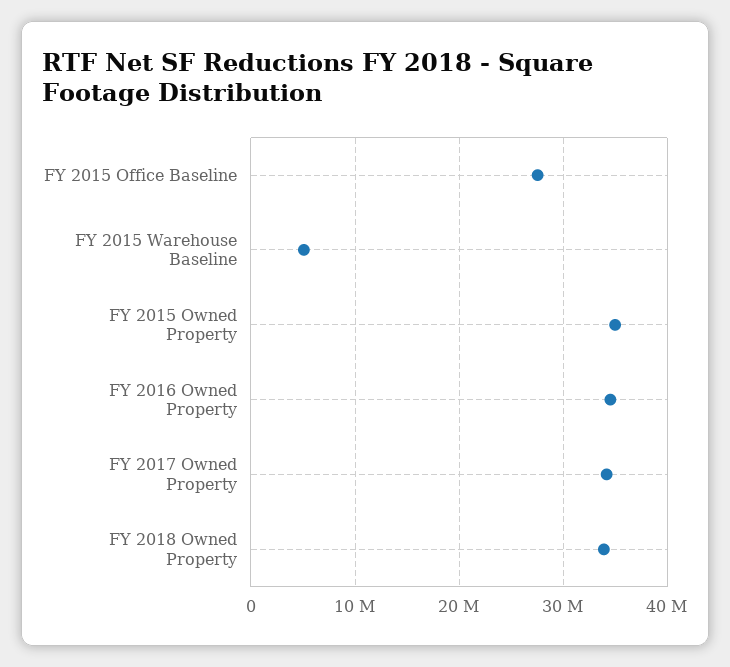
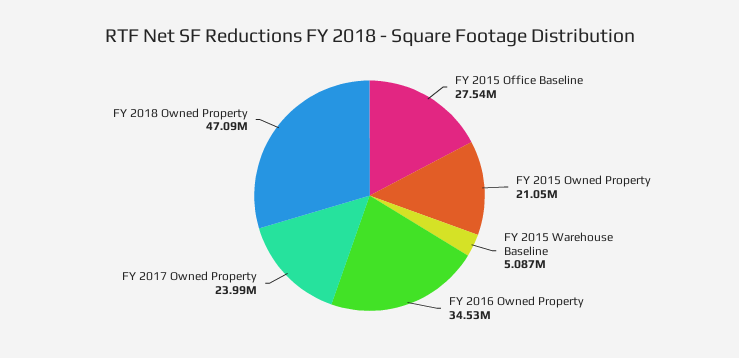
  {
    "FY 2015 Office Baseline": 27540000,
    "FY 2015 Warehouse Baseline": 5087000,
-   "FY 2015 Owned Property": 35000000,
+   "FY 2015 Owned Property": 21050000,
    "FY 2016 Owned Property": 34530000,
-   "FY 2017 Owned Property": 34000000,
+   "FY 2017 Owned Property": 23990000,
-   "FY 2018 Owned Property": 34000000
+   "FY 2018 Owned Property": 47090000
  }

